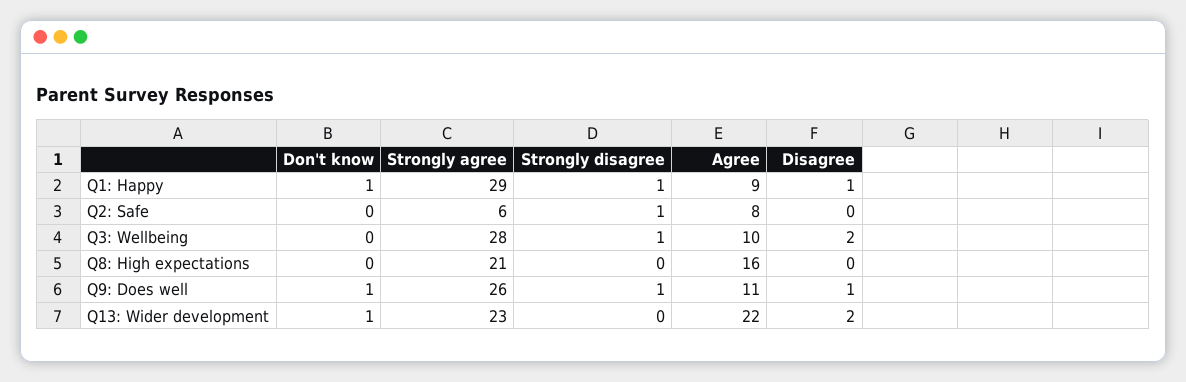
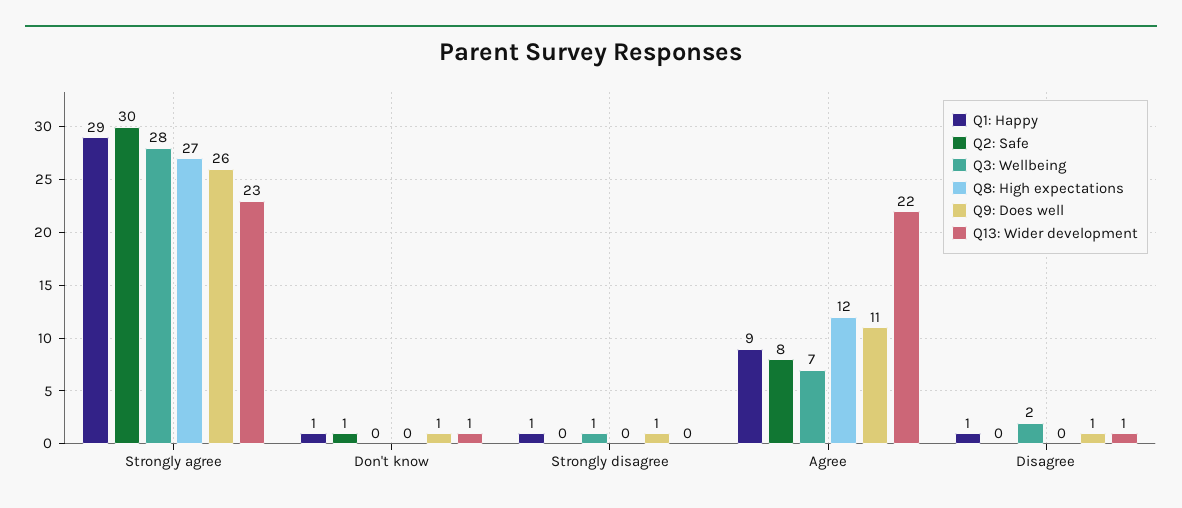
  {
    "Q1: Happy": {
      "Don't know": 1,
      "Strongly agree": 29,
      "Strongly disagree": 1,
      "Agree": 9,
      "Disagree": 1
    },
    "Q2: Safe": {
-     "Don't know": 0,
+     "Don't know": 1,
-     "Strongly agree": 6,
+     "Strongly agree": 30,
-     "Strongly disagree": 1,
+     "Strongly disagree": 0,
      "Agree": 8,
      "Disagree": 0
    },
    "Q3: Wellbeing": {
      "Don't know": 0,
      "Strongly agree": 28,
      "Strongly disagree": 1,
-     "Agree": 10,
+     "Agree": 7,
      "Disagree": 2
    },
    "Q8: High expectations": {
      "Don't know": 0,
-     "Strongly agree": 21,
+     "Strongly agree": 27,
      "Strongly disagree": 0,
-     "Agree": 16,
+     "Agree": 12,
      "Disagree": 0
    },
    "Q9: Does well": {
      "Don't know": 1,
      "Strongly agree": 26,
      "Strongly disagree": 1,
      "Agree": 11,
      "Disagree": 1
    },
    "Q13: Wider development": {
      "Don't know": 1,
      "Strongly agree": 23,
      "Strongly disagree": 0,
      "Agree": 22,
-     "Disagree": 2
+     "Disagree": 1
    }
  }

